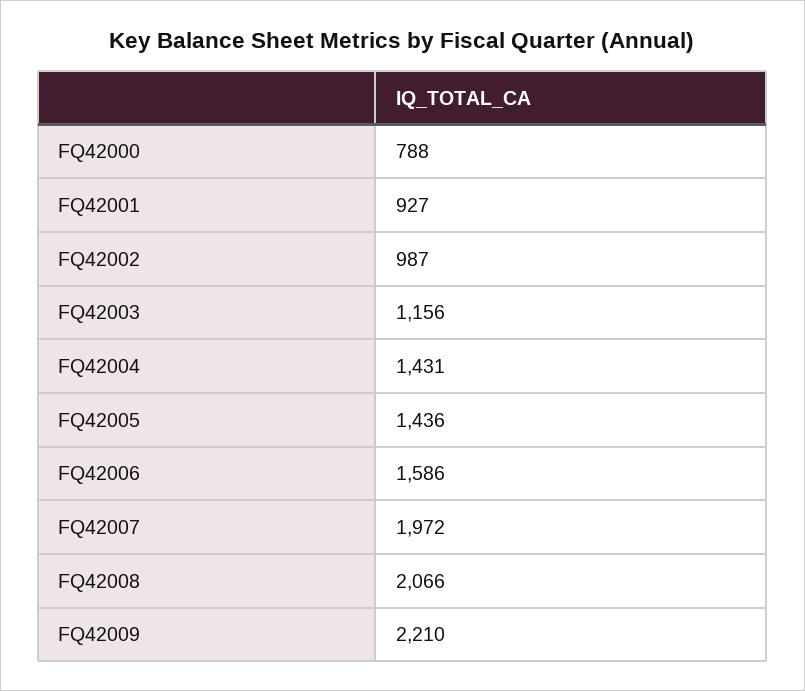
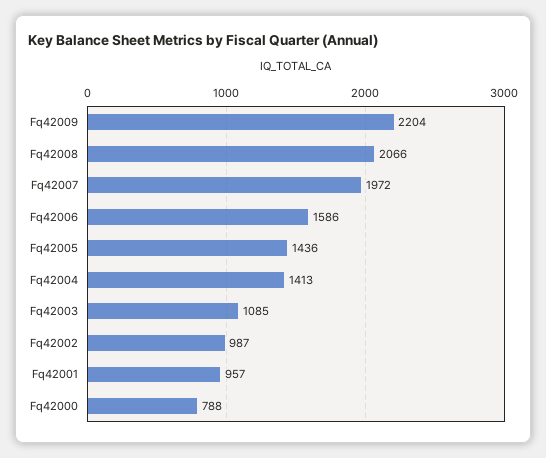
  {
    "FQ42000": 788,
-   "FQ42001": 927,
+   "FQ42001": 957,
    "FQ42002": 987,
-   "FQ42003": 1156,
+   "FQ42003": 1085,
-   "FQ42004": 1431,
+   "FQ42004": 1413,
    "FQ42005": 1436,
    "FQ42006": 1586,
    "FQ42007": 1972,
    "FQ42008": 2066,
-   "FQ42009": 2210
+   "FQ42009": 2204
  }

